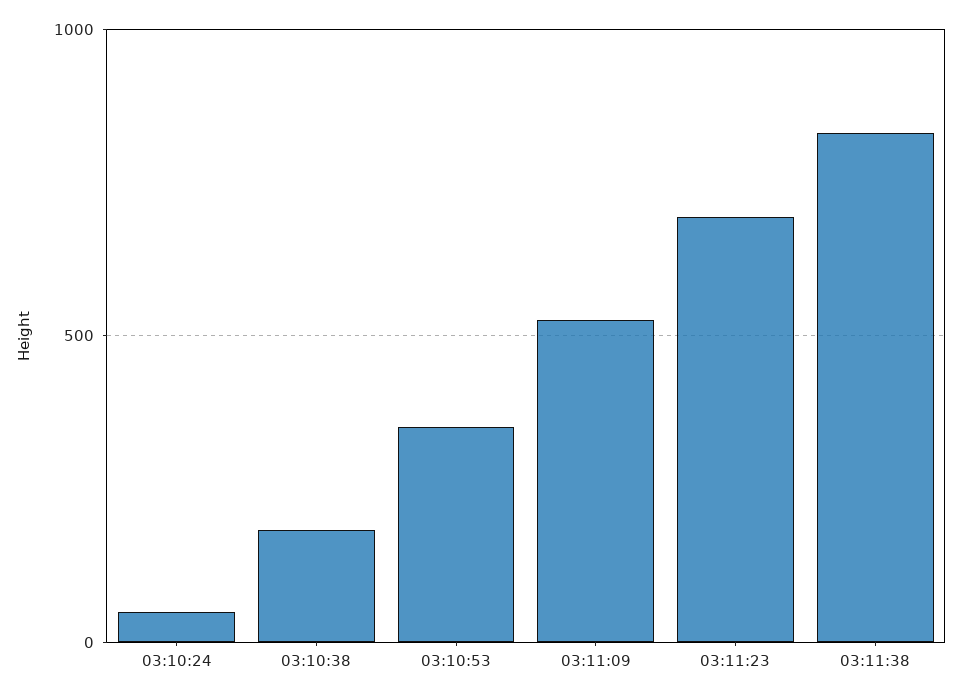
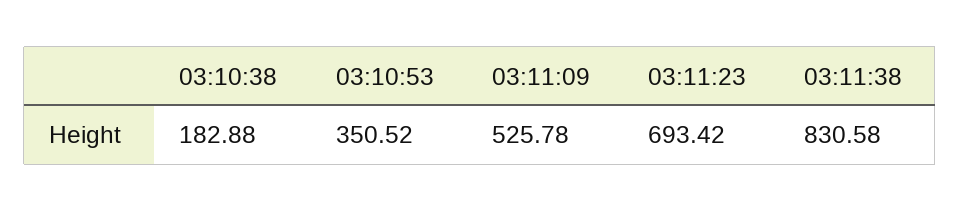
  {
-   "03:10:24": 50,
    "03:10:38": 182.88,
    "03:10:53": 350.52,
    "03:11:09": 525.78,
    "03:11:23": 693.42,
    "03:11:38": 830.58
  }

